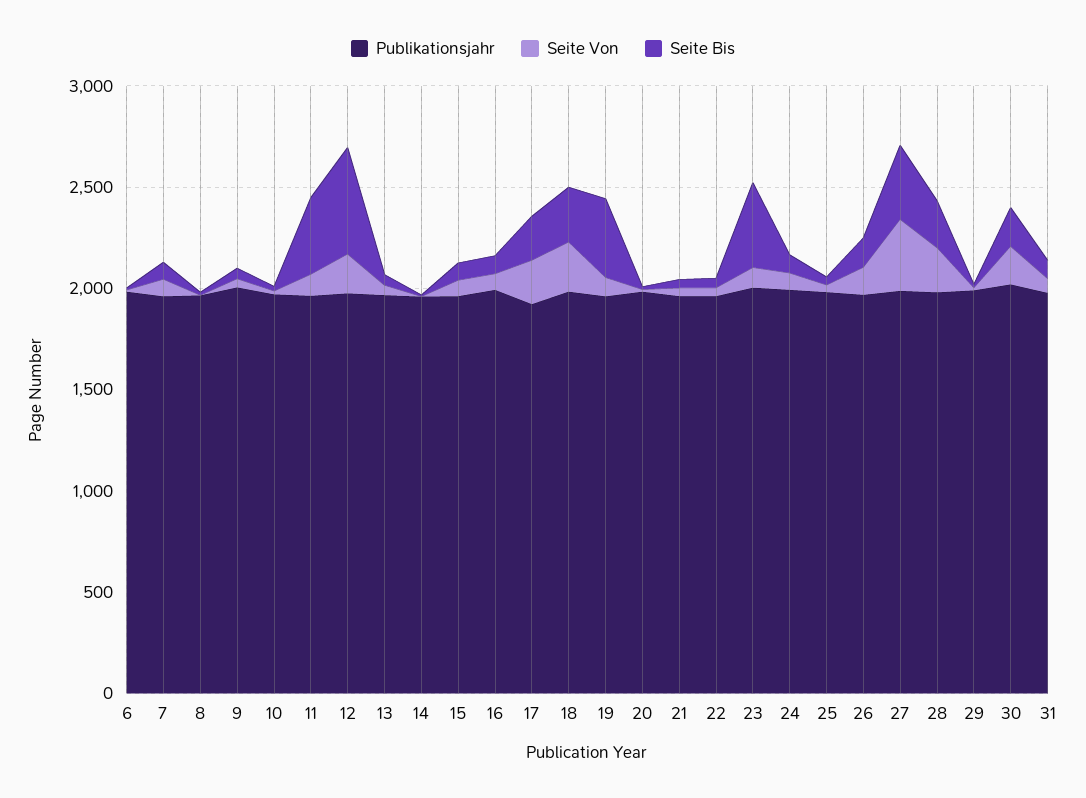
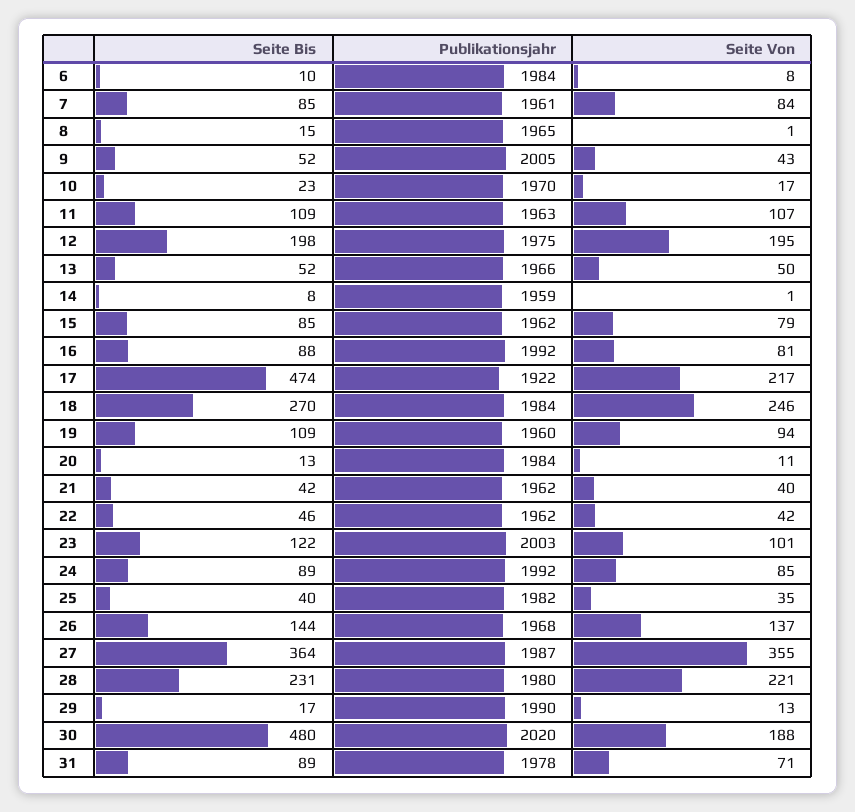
  {
    "Publikationsjahr": {
      "6": 1984,
      "7": 1961,
      "8": 1965,
      "9": 2005,
      "10": 1970,
      "11": 1963,
      "12": 1975,
      "13": 1966,
      "14": 1959,
      "15": 1962,
      "16": 1992,
      "17": 1922,
      "18": 1984,
      "19": 1960,
      "20": 1984,
      "21": 1962,
      "22": 1962,
      "23": 2003,
      "24": 1992,
      "25": 1982,
      "26": 1968,
      "27": 1987,
      "28": 1980,
      "29": 1990,
      "30": 2020,
      "31": 1978
    },
    "Seite Von": {
      "6": 8,
      "7": 84,
      "8": 1,
      "9": 43,
      "10": 17,
      "11": 107,
      "12": 195,
      "13": 50,
      "14": 1,
      "15": 79,
      "16": 81,
      "17": 217,
      "18": 246,
      "19": 94,
      "20": 11,
      "21": 40,
      "22": 42,
      "23": 101,
      "24": 85,
      "25": 35,
      "26": 137,
      "27": 355,
      "28": 221,
      "29": 13,
      "30": 188,
      "31": 71
    },
    "Seite Bis": {
      "6": 10,
      "7": 85,
      "8": 15,
      "9": 52,
      "10": 23,
-     "11": 400,
+     "11": 109,
-     "12": 500,
+     "12": 198,
      "13": 52,
      "14": 8,
      "15": 85,
      "16": 88,
-     "17": 200,
+     "17": 474,
      "18": 270,
-     "19": 400,
+     "19": 109,
      "20": 13,
      "21": 42,
      "22": 46,
-     "23": 400,
+     "23": 122,
      "24": 89,
      "25": 40,
      "26": 144,
      "27": 364,
      "28": 231,
      "29": 17,
-     "30": 200,
+     "30": 480,
      "31": 89
    }
  }

